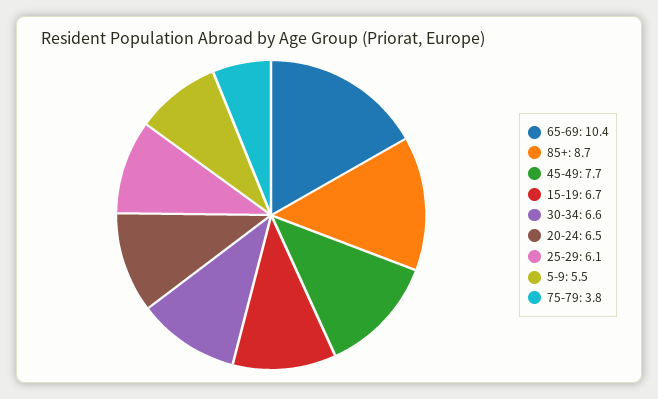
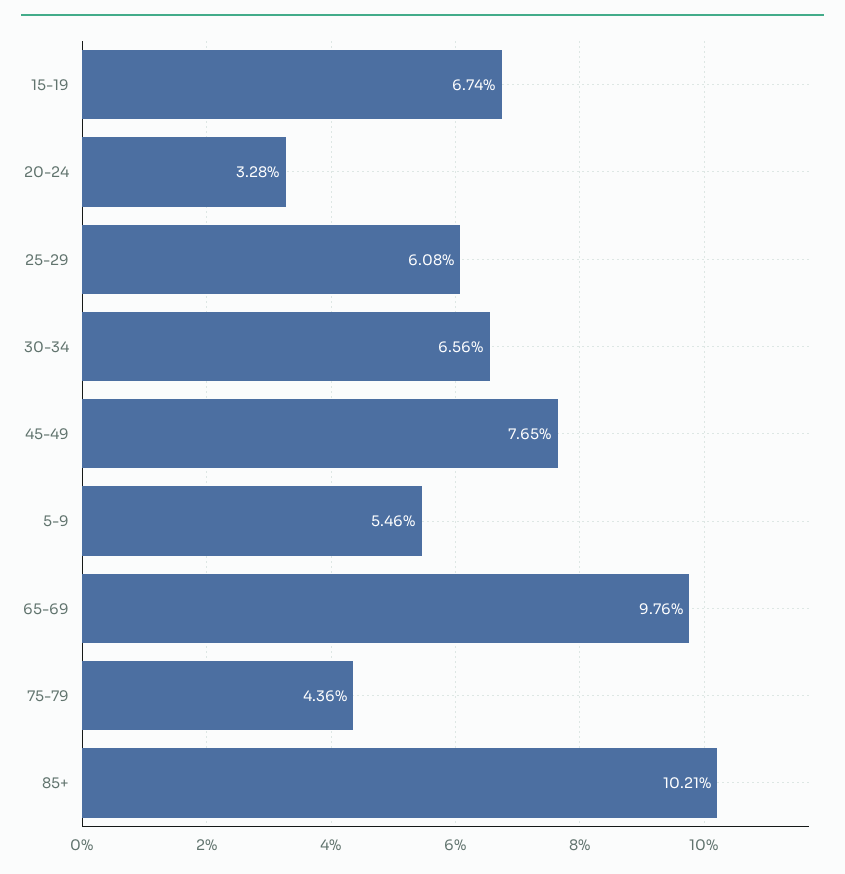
  {
-   "65-69": 10.4,
+   "65-69": 9.76,
-   "85+": 8.7,
+   "85+": 10.21,
    "45-49": 7.65,
    "15-19": 6.74,
    "30-34": 6.56,
-   "20-24": 6.5,
+   "20-24": 3.28,
    "25-29": 6.08,
    "5-9": 5.46,
-   "75-79": 3.8
+   "75-79": 4.36
  }

